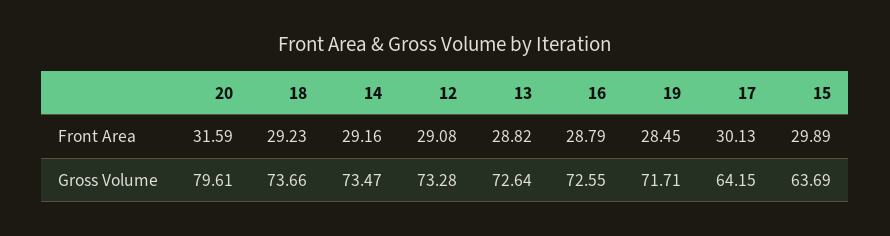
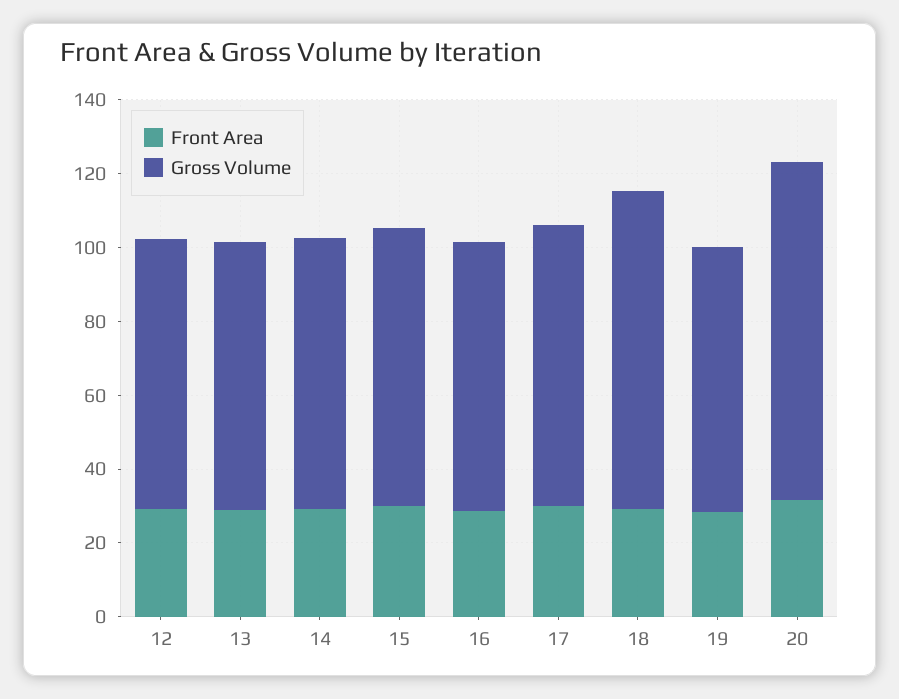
  {
    "Front Area": {
      "20": 31.59,
      "18": 29.23,
      "14": 29.16,
      "12": 29.08,
      "13": 28.82,
      "16": 28.79,
      "19": 28.45,
      "17": 30.13,
      "15": 29.89
    },
    "Gross Volume": {
-     "20": 79.61,
+     "20": 90,
-     "18": 73.66,
+     "18": 85,
      "14": 73.47,
      "12": 73.28,
      "13": 72.64,
      "16": 72.55,
      "19": 71.71,
-     "17": 64.15,
+     "17": 75,
-     "15": 63.69
+     "15": 75
    }
  }

